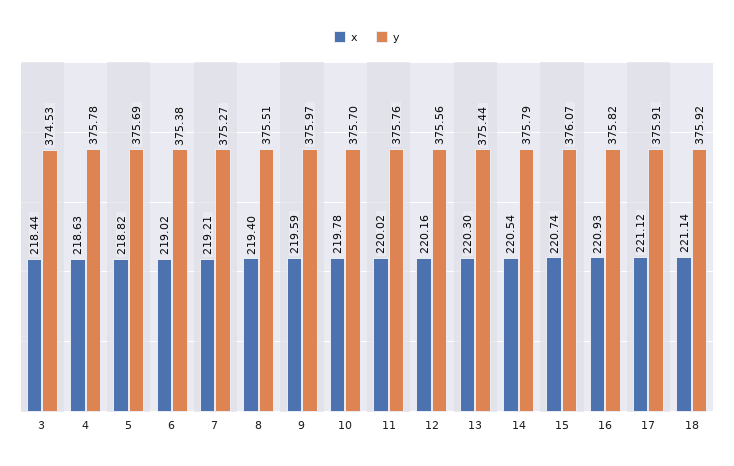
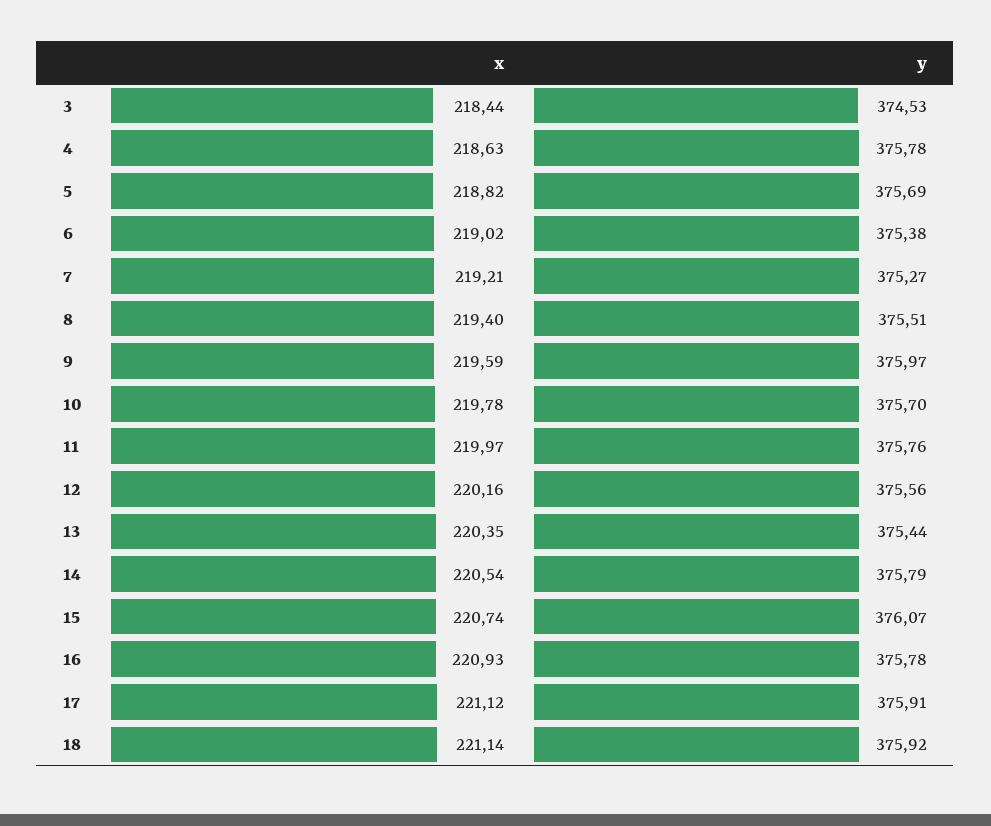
  {
    "x": {
      "3": 218.44,
      "4": 218.63,
      "5": 218.82,
      "6": 219.02,
      "7": 219.21,
      "8": 219.4,
      "9": 219.59,
      "10": 219.78,
-     "11": 220.02,
+     "11": 219.97,
      "12": 220.16,
-     "13": 220.3,
+     "13": 220.35,
      "14": 220.54,
      "15": 220.74,
      "16": 220.93,
      "17": 221.12,
      "18": 221.14
    },
    "y": {
      "3": 374.53,
      "4": 375.78,
      "5": 375.69,
      "6": 375.38,
      "7": 375.27,
      "8": 375.51,
      "9": 375.97,
      "10": 375.7,
      "11": 375.76,
      "12": 375.56,
      "13": 375.44,
      "14": 375.79,
      "15": 376.07,
-     "16": 375.82,
+     "16": 375.78,
      "17": 375.91,
      "18": 375.92
    }
  }

